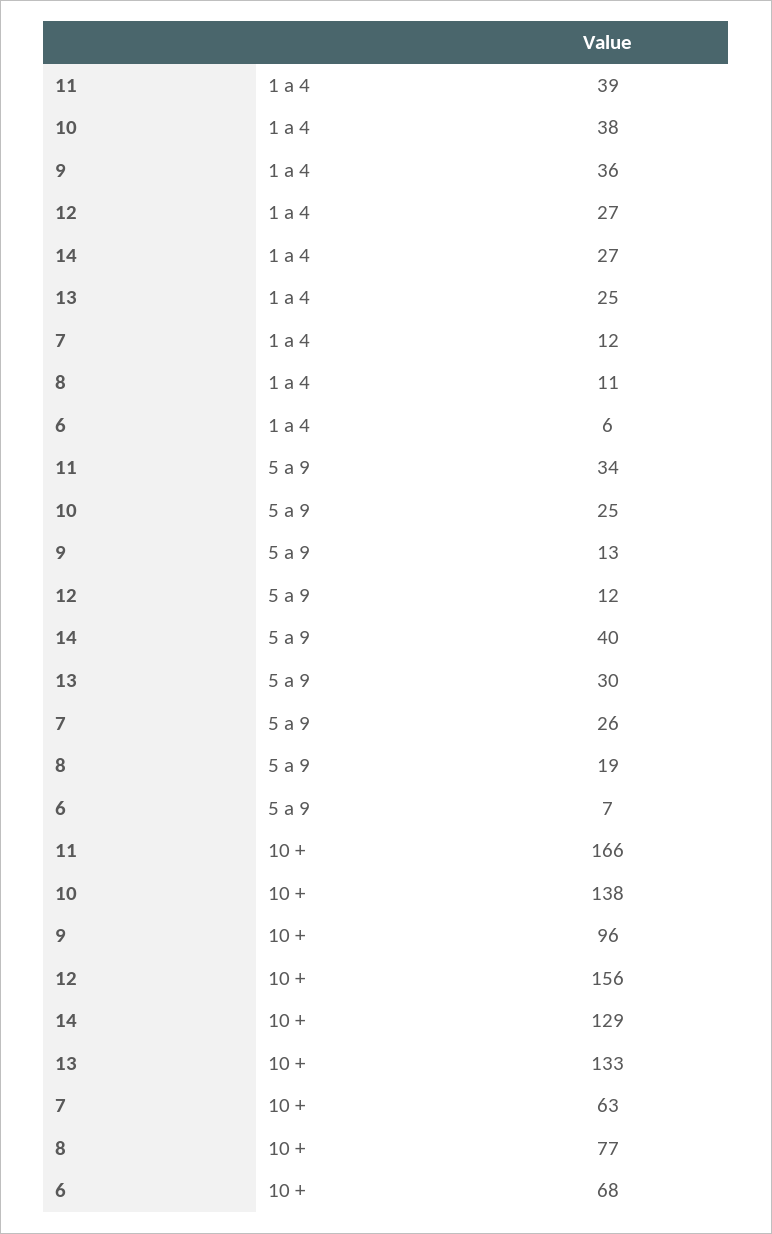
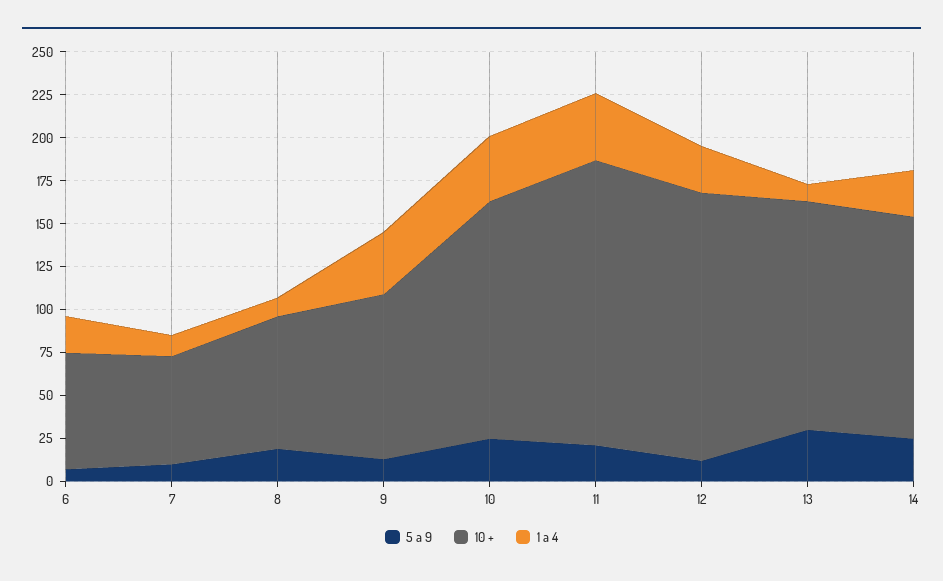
  {
    "1 a 4": {
      "11": 39,
      "10": 38,
      "9": 36,
      "12": 27,
      "14": 27,
-     "13": 25,
+     "13": 10,
      "7": 12,
      "8": 11,
-     "6": 6
+     "6": 20
    },
    "5 a 9": {
-     "11": 34,
+     "11": 20,
      "10": 25,
      "9": 13,
      "12": 12,
-     "14": 40,
+     "14": 25,
      "13": 30,
-     "7": 26,
+     "7": 10,
      "8": 19,
      "6": 7
    },
    "10 +": {
      "11": 166,
      "10": 138,
      "9": 96,
      "12": 156,
      "14": 129,
      "13": 133,
      "7": 63,
      "8": 77,
      "6": 68
    }
  }

